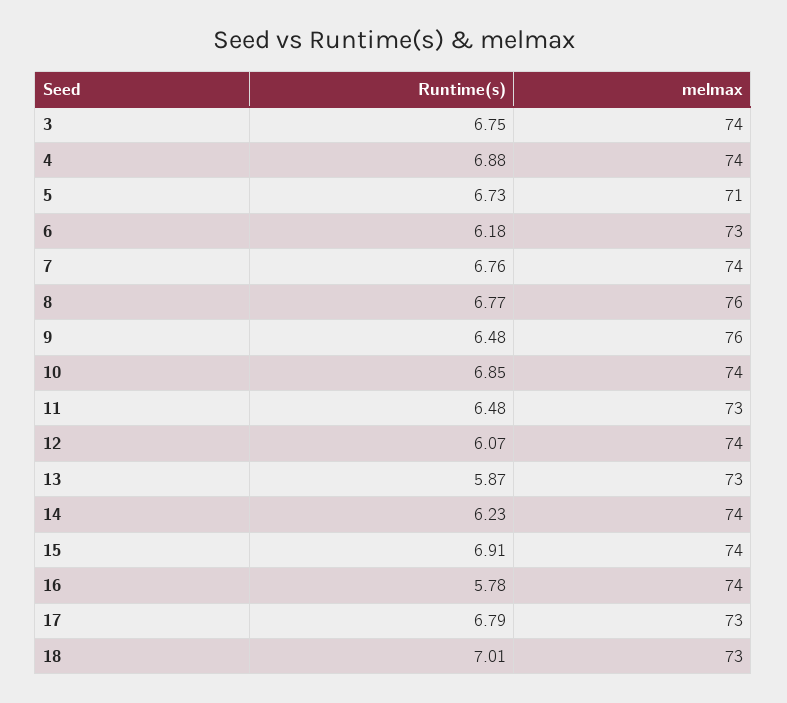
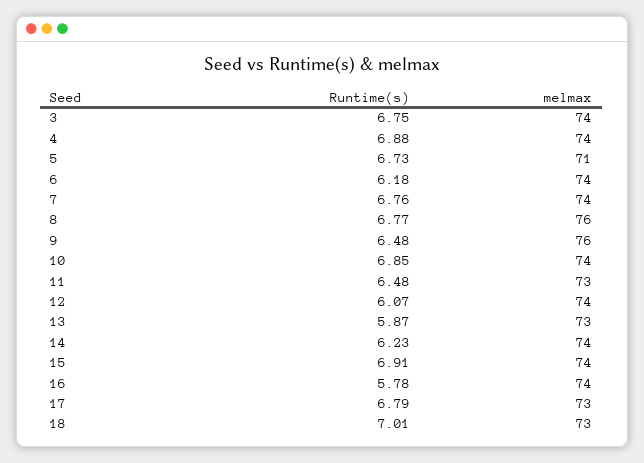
  {
    "Runtime(s)": {
      "3": 6.75,
      "4": 6.88,
      "5": 6.73,
      "6": 6.18,
      "7": 6.76,
      "8": 6.77,
      "9": 6.48,
      "10": 6.85,
      "11": 6.48,
      "12": 6.07,
      "13": 5.87,
      "14": 6.23,
      "15": 6.91,
      "16": 5.78,
      "17": 6.79,
      "18": 7.01
    },
    "melmax": {
      "3": 74,
      "4": 74,
      "5": 71,
-     "6": 73,
+     "6": 74,
      "7": 74,
      "8": 76,
      "9": 76,
      "10": 74,
      "11": 73,
      "12": 74,
      "13": 73,
      "14": 74,
      "15": 74,
      "16": 74,
      "17": 73,
      "18": 73
    }
  }

